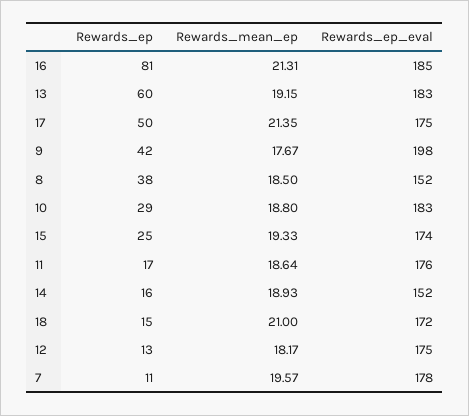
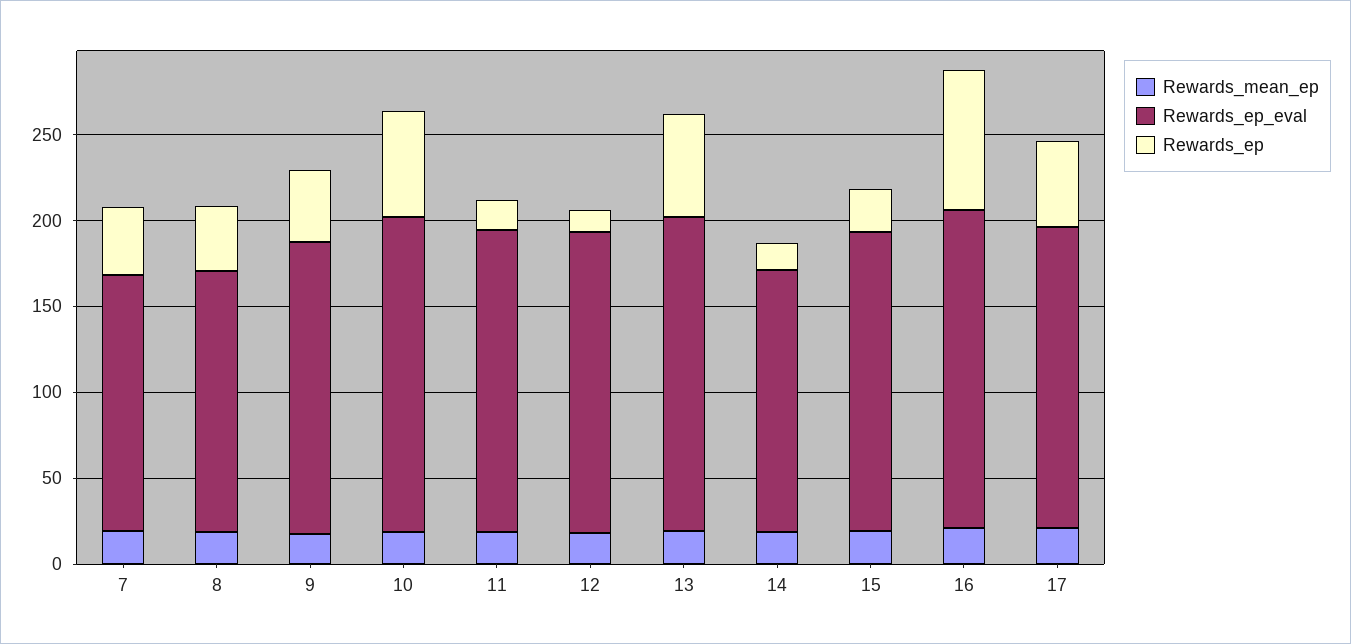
  {
    "Rewards_ep": {
      "16": 81,
      "13": 60,
      "17": 50,
      "9": 42,
      "8": 38,
-     "10": 29,
+     "10": 60,
      "15": 25,
      "11": 17,
      "14": 16,
-     "18": 15,
      "12": 13,
-     "7": 11
+     "7": 40
    },
    "Rewards_mean_ep": {
      "16": 21.31,
      "13": 19.15,
      "17": 21.35,
      "9": 17.67,
      "8": 18.5,
      "10": 18.8,
      "15": 19.33,
      "11": 18.64,
      "14": 18.93,
-     "18": 21,
      "12": 18.17,
      "7": 19.57
    },
    "Rewards_ep_eval": {
      "16": 185,
      "13": 183,
      "17": 175,
-     "9": 198,
+     "9": 170,
      "8": 152,
      "10": 183,
      "15": 174,
      "11": 176,
      "14": 152,
-     "18": 172,
      "12": 175,
-     "7": 178
+     "7": 150
    }
  }

